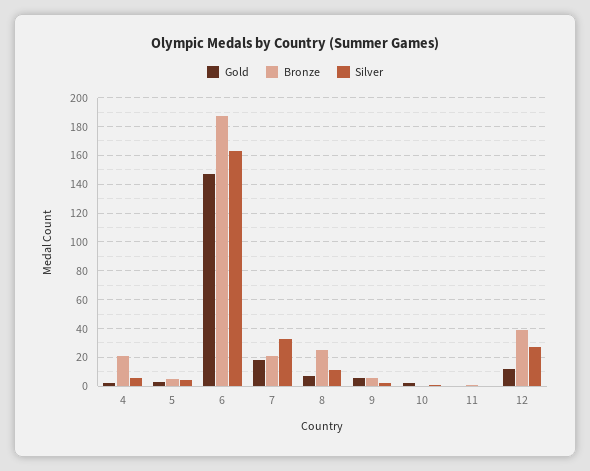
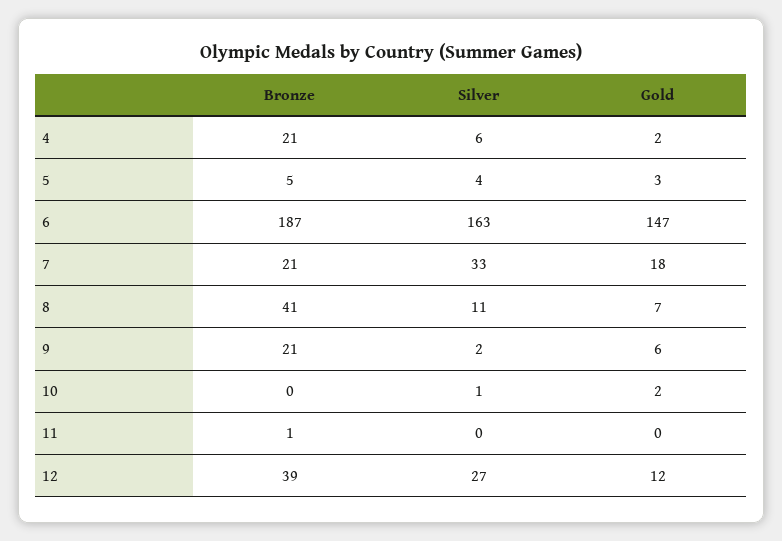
  {
    "Gold": {
      "4": 2,
      "5": 3,
      "6": 147,
      "7": 18,
      "8": 7,
      "9": 6,
      "10": 2,
      "11": 0,
      "12": 12
    },
    "Bronze": {
      "4": 21,
      "5": 5,
      "6": 187,
      "7": 21,
-     "8": 25,
+     "8": 41,
-     "9": 5,
+     "9": 21,
      "10": 0,
      "11": 1,
      "12": 39
    },
    "Silver": {
      "4": 6,
      "5": 4,
      "6": 163,
      "7": 33,
      "8": 11,
      "9": 2,
      "10": 1,
      "11": 0,
      "12": 27
    }
  }

